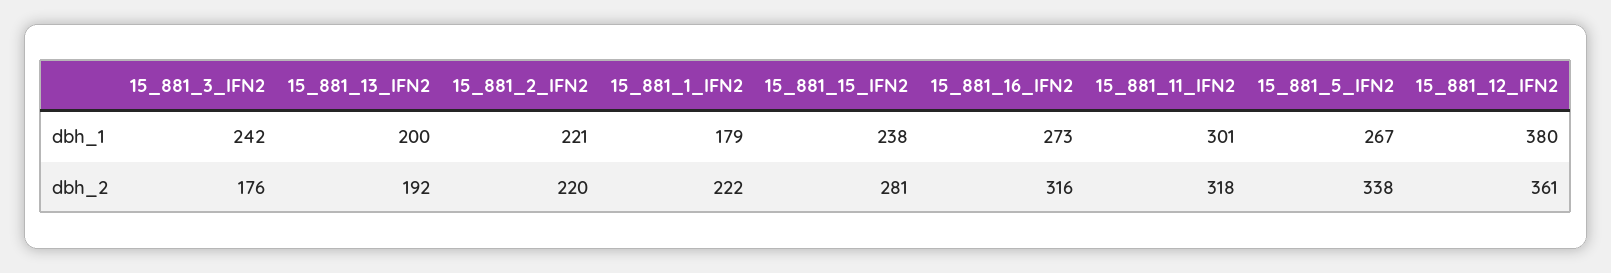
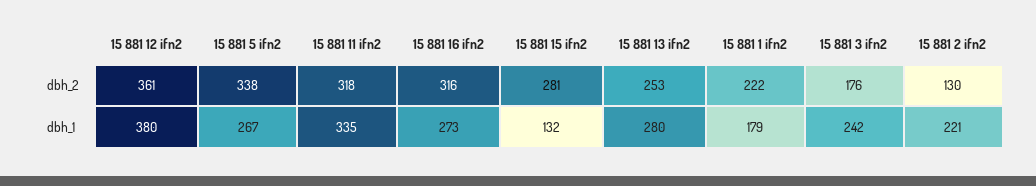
  {
    "15_881_3_IFN2": {
      "dbh_1": 242,
      "dbh_2": 176
    },
    "15_881_13_IFN2": {
-     "dbh_1": 200,
+     "dbh_1": 280,
-     "dbh_2": 192
+     "dbh_2": 253
    },
    "15_881_2_IFN2": {
      "dbh_1": 221,
-     "dbh_2": 220
+     "dbh_2": 130
    },
    "15_881_1_IFN2": {
      "dbh_1": 179,
      "dbh_2": 222
    },
    "15_881_15_IFN2": {
-     "dbh_1": 238,
+     "dbh_1": 132,
      "dbh_2": 281
    },
    "15_881_16_IFN2": {
      "dbh_1": 273,
      "dbh_2": 316
    },
    "15_881_11_IFN2": {
-     "dbh_1": 301,
+     "dbh_1": 335,
      "dbh_2": 318
    },
    "15_881_5_IFN2": {
      "dbh_1": 267,
      "dbh_2": 338
    },
    "15_881_12_IFN2": {
      "dbh_1": 380,
      "dbh_2": 361
    }
  }

